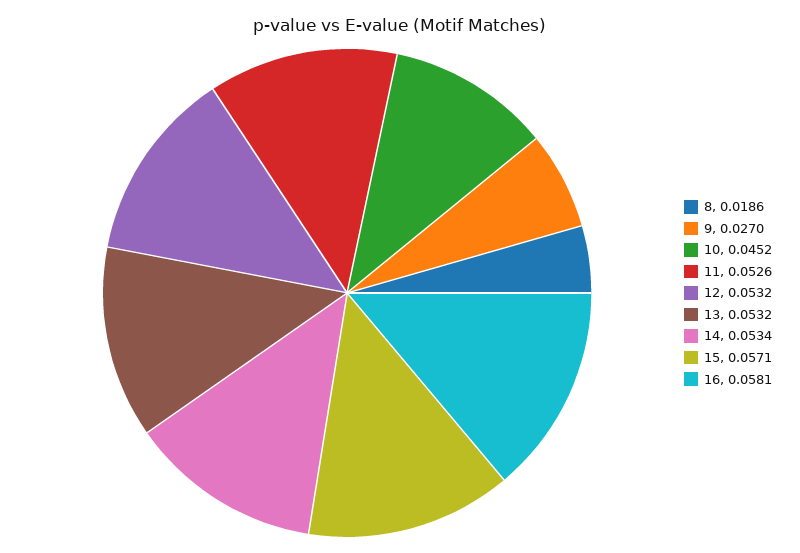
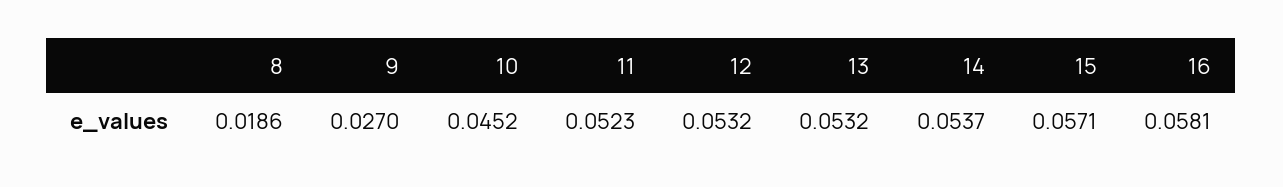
  {
    "8": 0.0186,
    "9": 0.027,
    "10": 0.0452,
-   "11": 0.0526,
+   "11": 0.0523,
    "12": 0.0532,
    "13": 0.0532,
-   "14": 0.0534,
+   "14": 0.0537,
    "15": 0.0571,
    "16": 0.0581
  }

